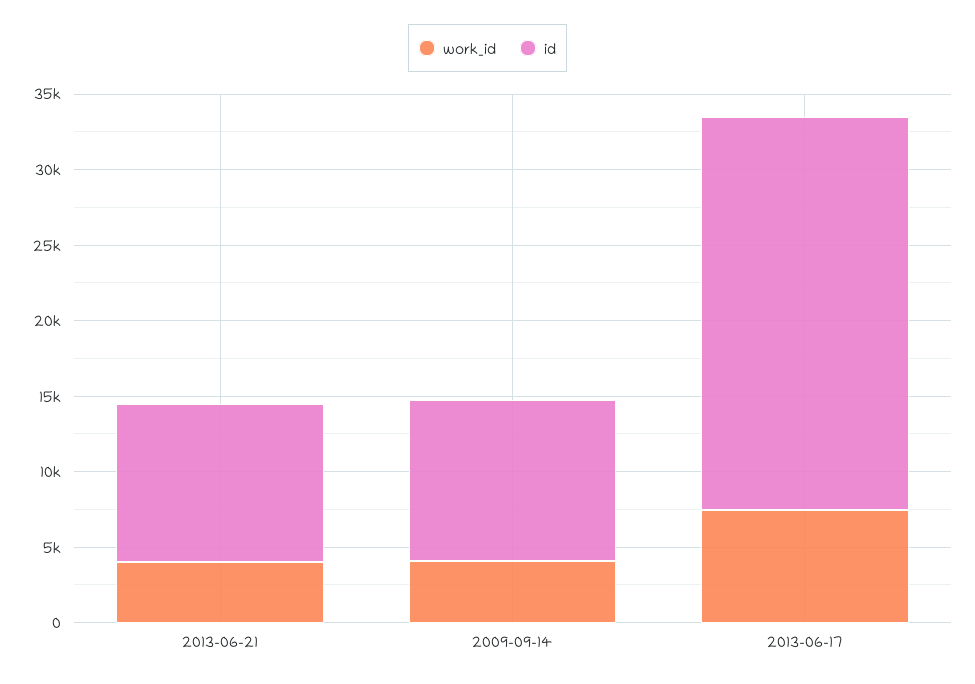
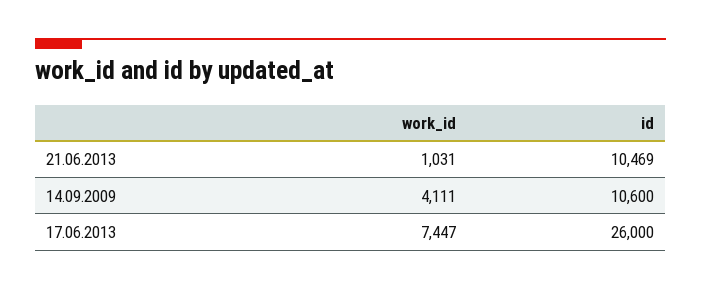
  {
    "work_id": {
-     "2013-06-21": 4000,
+     "2013-06-21": 1031,
      "2009-09-14": 4111,
      "2013-06-17": 7447
    },
    "id": {
      "2013-06-21": 10469,
      "2009-09-14": 10600,
      "2013-06-17": 26000
    }
  }

